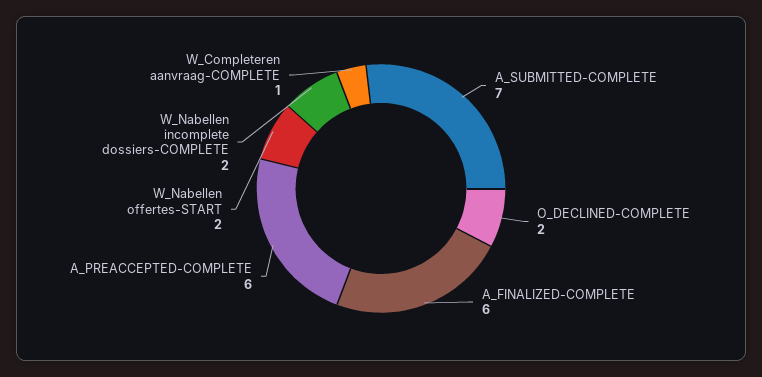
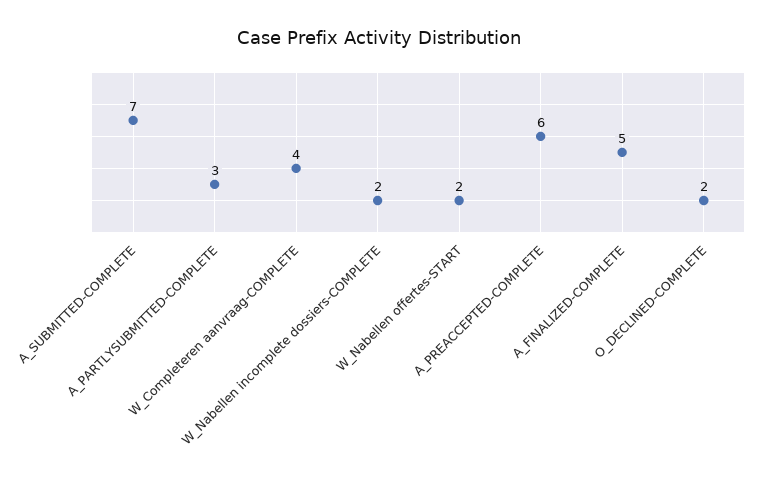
  {
    "A_SUBMITTED-COMPLETE": 7,
    "O_DECLINED-COMPLETE": 2,
-   "A_FINALIZED-COMPLETE": 6,
+   "A_FINALIZED-COMPLETE": 5,
    "A_PREACCEPTED-COMPLETE": 6,
    "W_Nabellen offertes-START": 2,
    "W_Nabellen incomplete dossiers-COMPLETE": 2,
-   "W_Completeren aanvraag-COMPLETE": 1
+   "W_Completeren aanvraag-COMPLETE": 4,
+   "A_PARTLYSUBMITTED-COMPLETE": 3
  }

